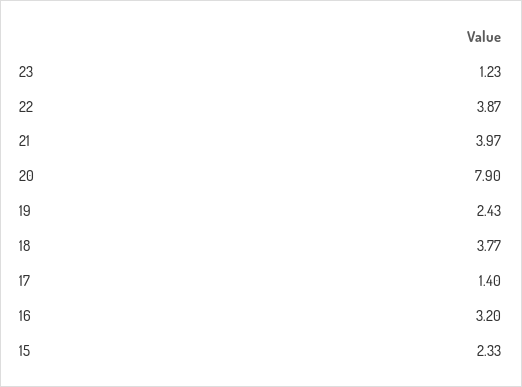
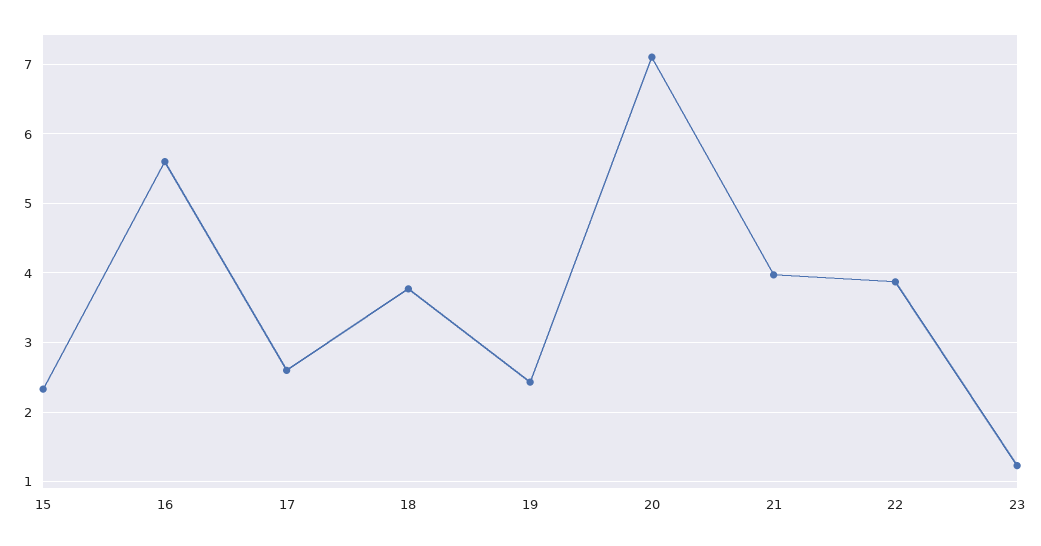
  {
    "23": 1.23,
    "22": 3.87,
    "21": 3.97,
-   "20": 7.9,
+   "20": 7.1,
    "19": 2.43,
    "18": 3.77,
-   "17": 1.4,
+   "17": 2.6,
-   "16": 3.2,
+   "16": 5.6,
    "15": 2.33
  }

